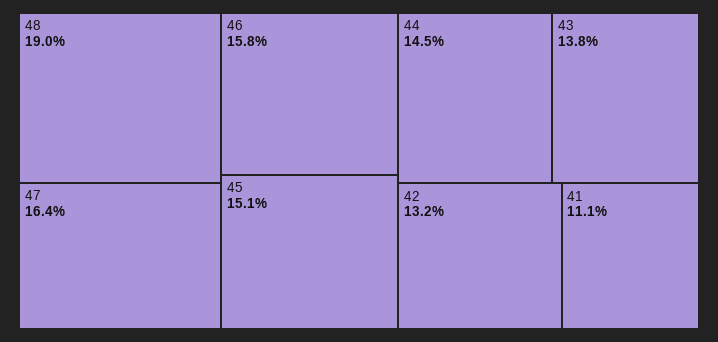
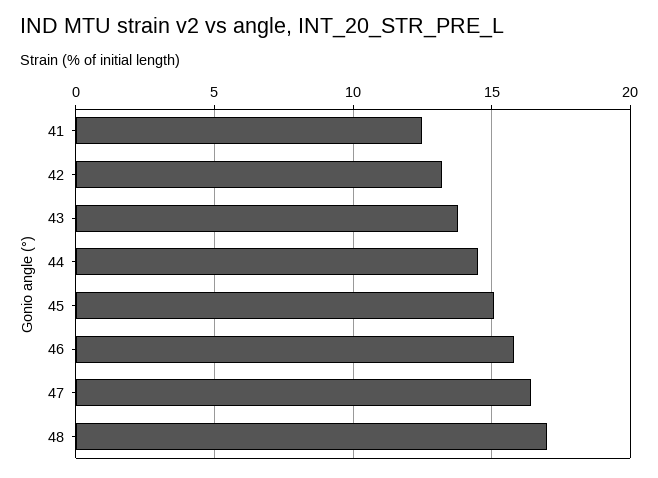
  {
-   "48": 19,
+   "48": 17,
    "47": 16.4,
    "46": 15.8,
    "45": 15.1,
    "44": 14.5,
    "43": 13.8,
    "42": 13.2,
-   "41": 11.1
+   "41": 12.5
  }

